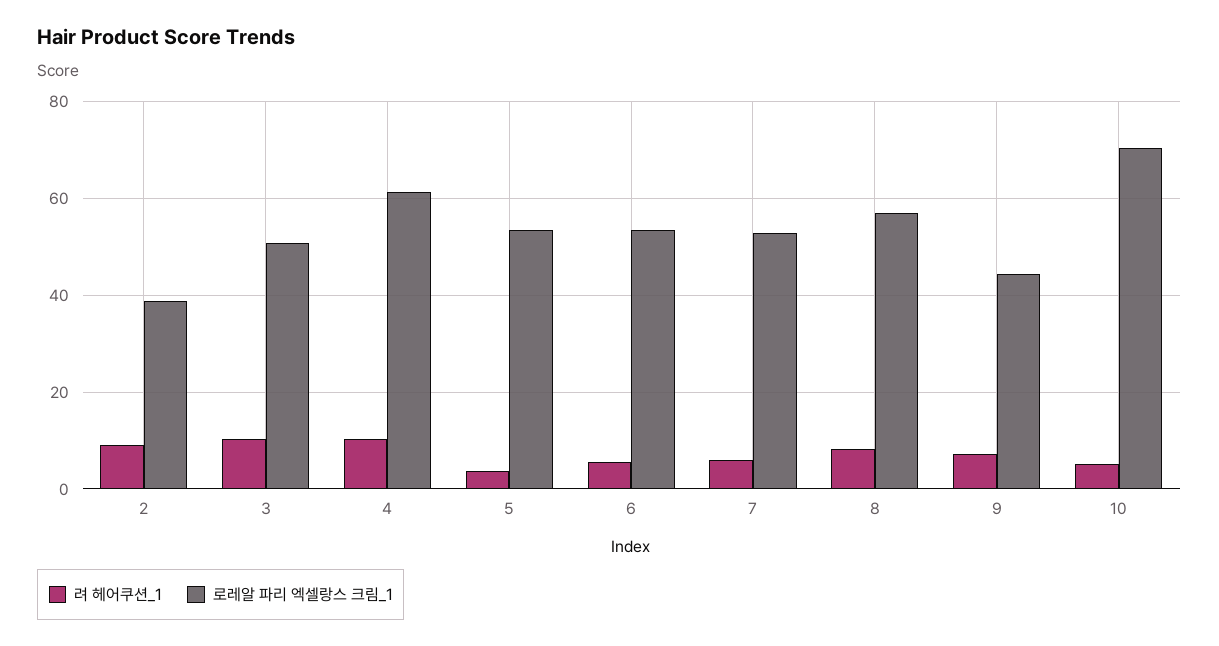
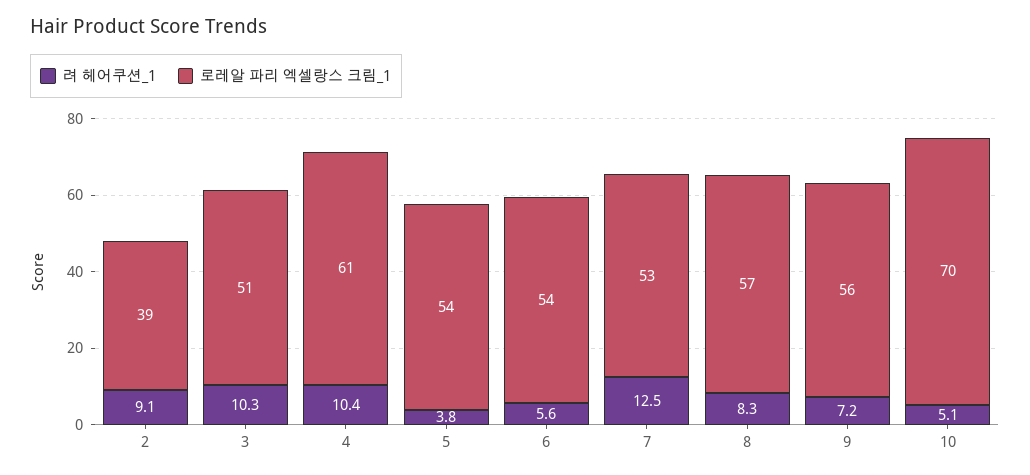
  {
    "려 헤어쿠션_1": {
      "2": 9.1,
      "3": 10.3,
      "4": 10.4,
      "5": 3.8,
      "6": 5.6,
-     "7": 6,
+     "7": 12.5,
      "8": 8.3,
      "9": 7.2,
      "10": 5.1
    },
    "로레알 파리 엑셀랑스 크림_1": {
      "2": 39,
      "3": 51,
      "4": 61,
      "5": 54,
      "6": 54,
      "7": 53,
      "8": 57,
-     "9": 44,
+     "9": 56,
      "10": 70
    }
  }

